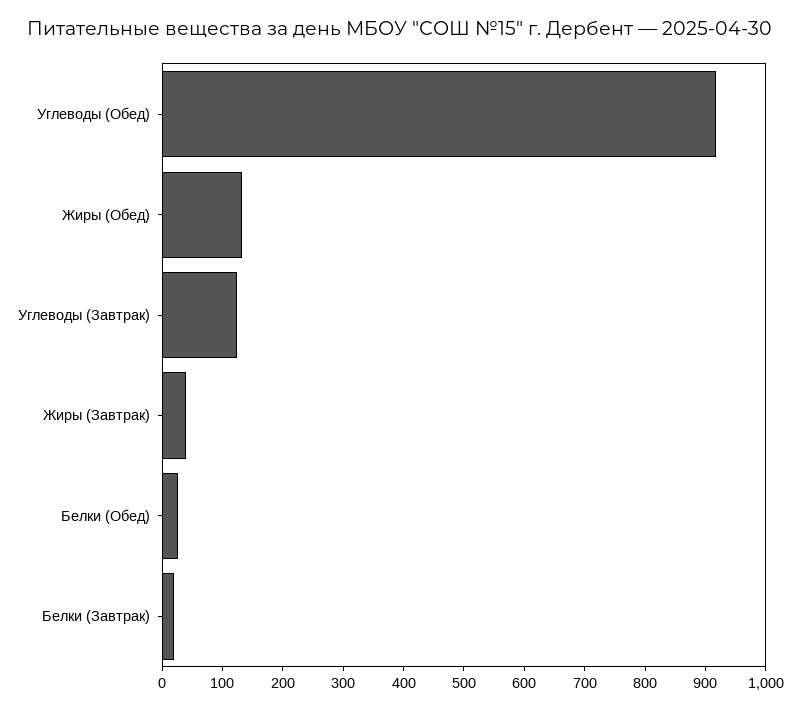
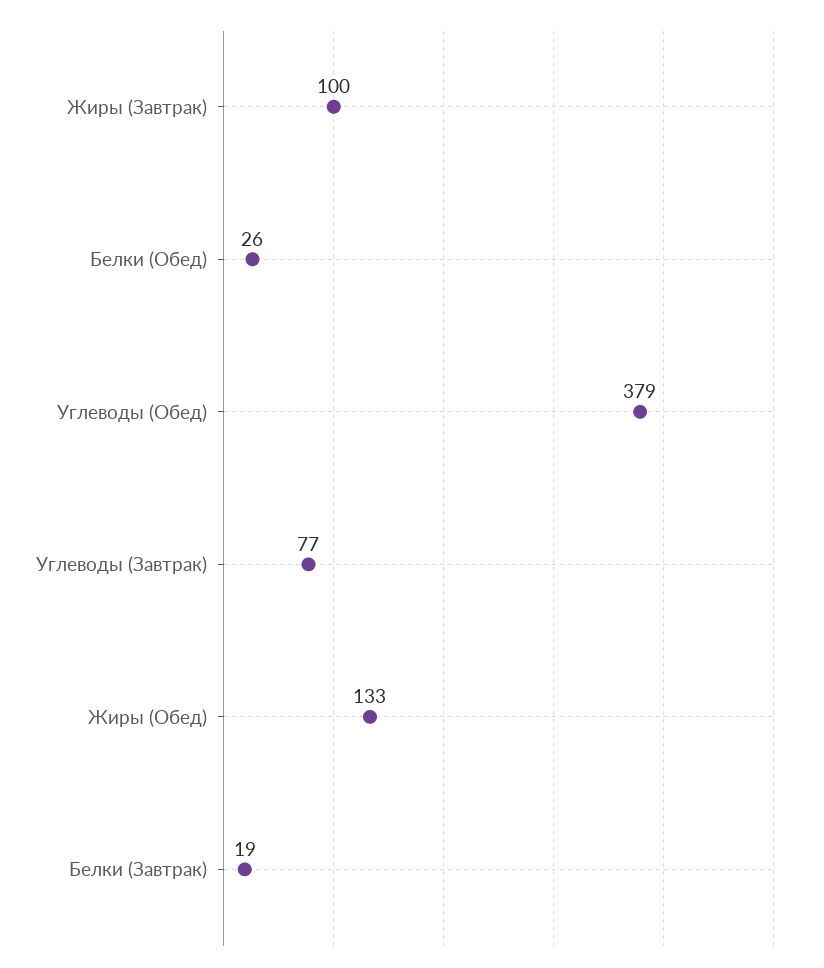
  {
-   "Углеводы (Обед)": 920,
+   "Углеводы (Обед)": 379,
    "Жиры (Обед)": 133,
-   "Углеводы (Завтрак)": 120,
+   "Углеводы (Завтрак)": 77,
-   "Жиры (Завтрак)": 40,
+   "Жиры (Завтрак)": 100,
    "Белки (Обед)": 26,
    "Белки (Завтрак)": 19
  }

